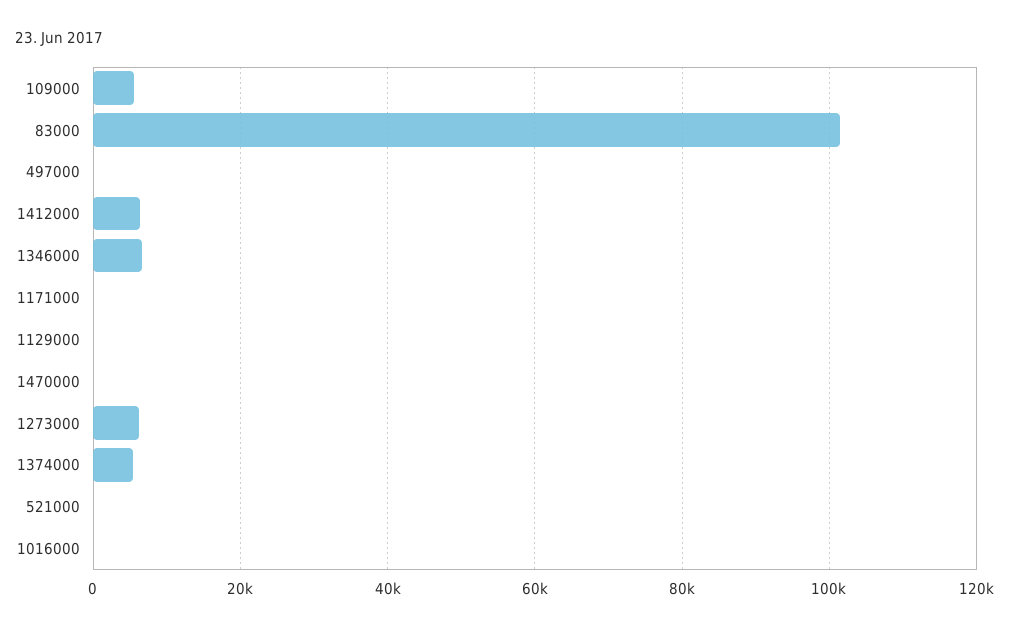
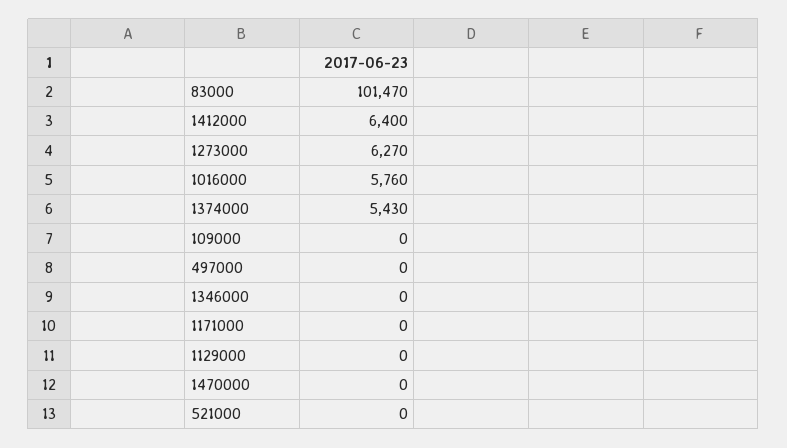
  {
-   "109000": 6000,
+   "109000": 0,
    "83000": 101470,
    "497000": 0,
    "1412000": 6400,
-   "1346000": 6000,
+   "1346000": 0,
    "1171000": 0,
    "1129000": 0,
    "1470000": 0,
    "1273000": 6270,
    "1374000": 5430,
    "521000": 0,
-   "1016000": 0
+   "1016000": 5760
  }

